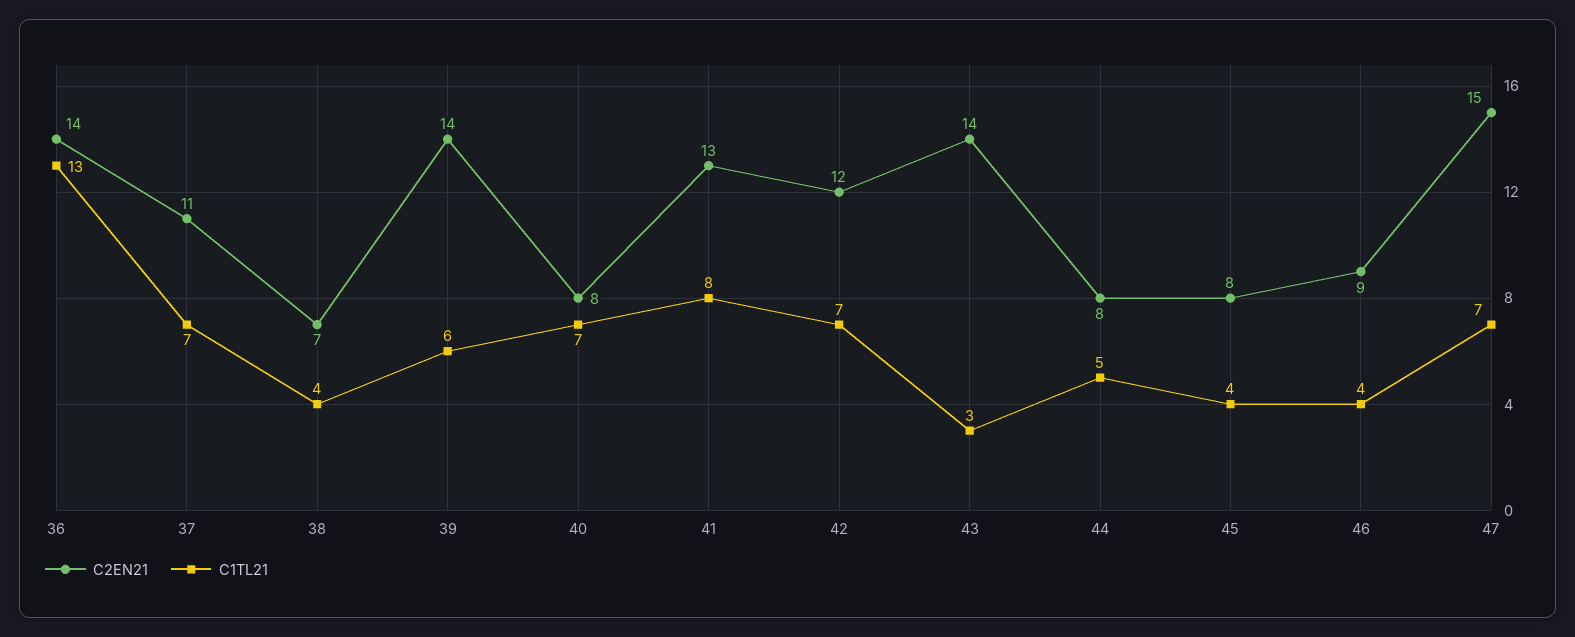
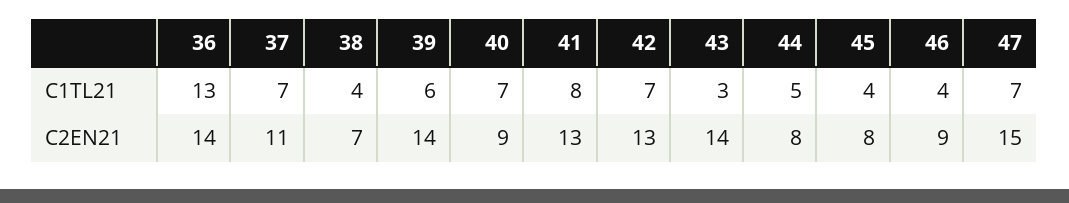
  {
    "C2EN21": {
      "36": 14,
      "37": 11,
      "38": 7,
      "39": 14,
-     "40": 8,
+     "40": 9,
      "41": 13,
-     "42": 12,
+     "42": 13,
      "43": 14,
      "44": 8,
      "45": 8,
      "46": 9,
      "47": 15
    },
    "C1TL21": {
      "36": 13,
      "37": 7,
      "38": 4,
      "39": 6,
      "40": 7,
      "41": 8,
      "42": 7,
      "43": 3,
      "44": 5,
      "45": 4,
      "46": 4,
      "47": 7
    }
  }

